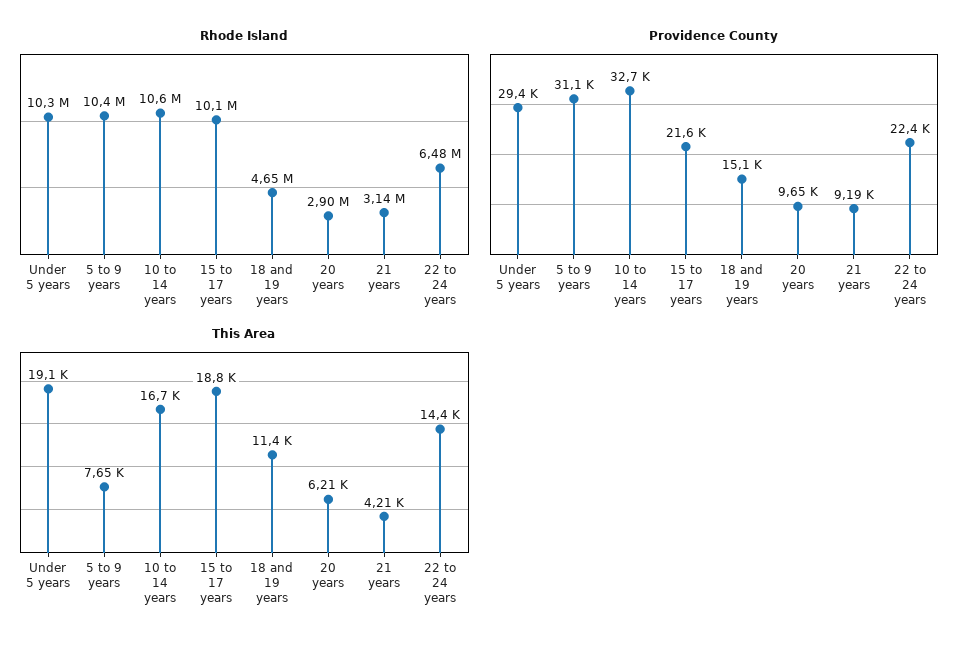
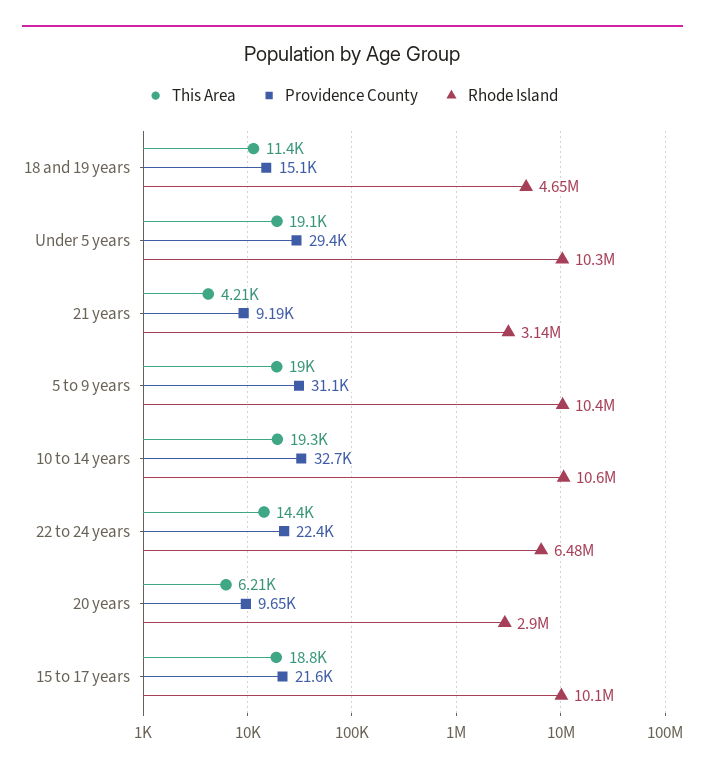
  {
    "Rhode Island": {
      "Under 5 years": 10300000,
      "5 to 9 years": 10400000,
      "10 to 14 years": 10600000,
      "15 to 17 years": 10100000,
      "18 and 19 years": 4650000,
      "20 years": 2900000,
      "21 years": 3140000,
      "22 to 24 years": 6480000
    },
    "Providence County": {
      "Under 5 years": 29400,
      "5 to 9 years": 31100,
      "10 to 14 years": 32700,
      "15 to 17 years": 21600,
      "18 and 19 years": 15100,
      "20 years": 9650,
      "21 years": 9190,
      "22 to 24 years": 22400
    },
    "This Area": {
      "Under 5 years": 19100,
-     "5 to 9 years": 7650,
+     "5 to 9 years": 19000,
-     "10 to 14 years": 16700,
+     "10 to 14 years": 19300,
      "15 to 17 years": 18800,
      "18 and 19 years": 11400,
      "20 years": 6210,
      "21 years": 4210,
      "22 to 24 years": 14400
    }
  }

